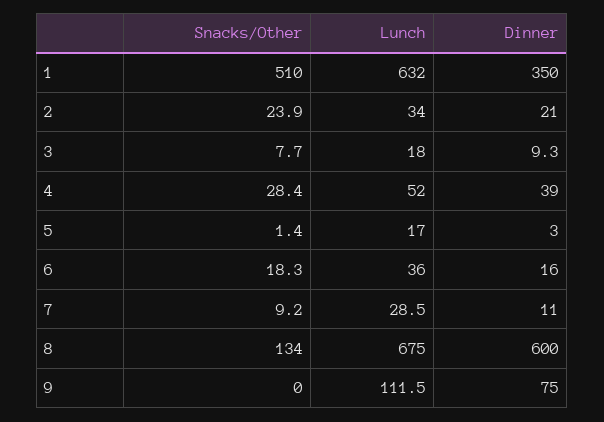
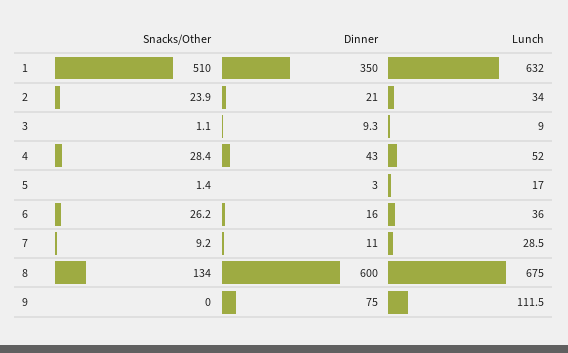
  {
    "Snacks/Other": {
      "1": 510,
      "2": 23.9,
-     "3": 7.7,
+     "3": 1.1,
      "4": 28.4,
      "5": 1.4,
-     "6": 18.3,
+     "6": 26.2,
      "7": 9.2,
      "8": 134,
      "9": 0
    },
    "Lunch": {
      "1": 632,
      "2": 34,
-     "3": 18,
+     "3": 9,
      "4": 52,
      "5": 17,
      "6": 36,
      "7": 28.5,
      "8": 675,
      "9": 111.5
    },
    "Dinner": {
      "1": 350,
      "2": 21,
      "3": 9.3,
-     "4": 39,
+     "4": 43,
      "5": 3,
      "6": 16,
      "7": 11,
      "8": 600,
      "9": 75
    }
  }

